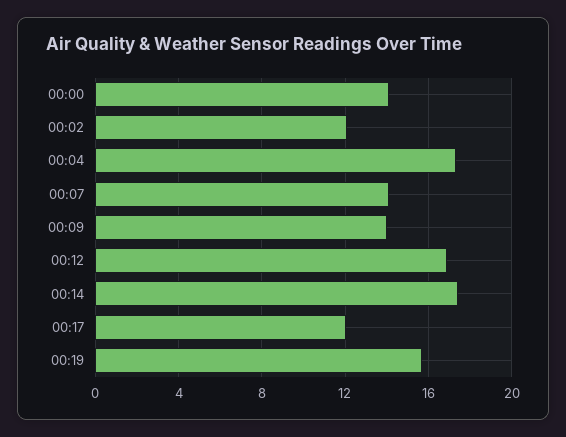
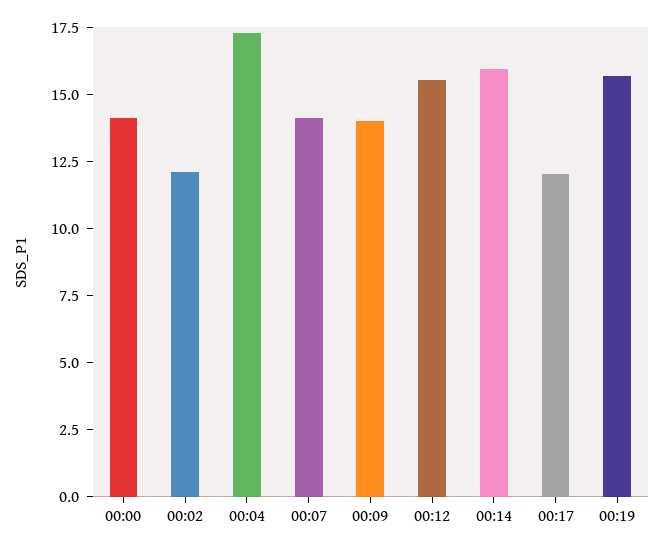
  {
    "00:00": 14,
    "00:02": 12,
    "00:04": 17.5,
    "00:07": 14,
    "00:09": 14,
-   "00:12": 17,
+   "00:12": 15.5,
-   "00:14": 17.5,
+   "00:14": 16,
    "00:17": 12,
    "00:19": 15.5
  }

